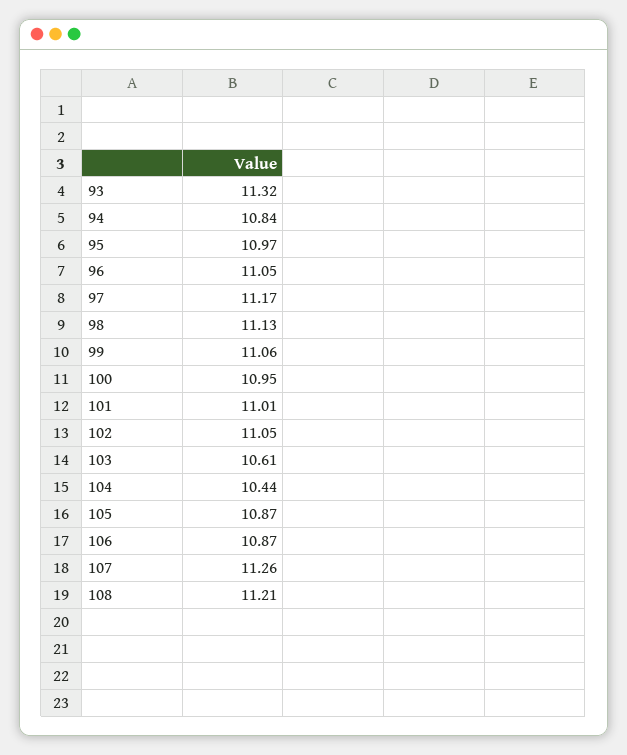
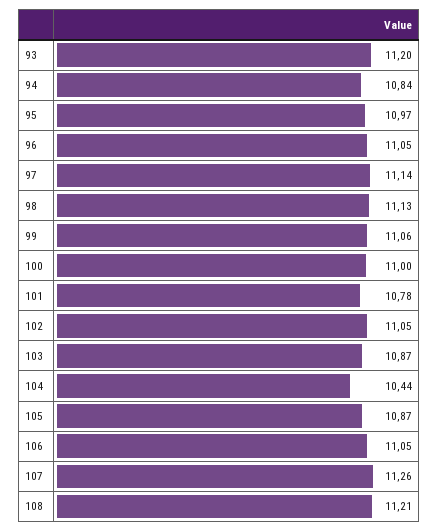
  {
-   "93": 11.32,
+   "93": 11.2,
    "94": 10.84,
    "95": 10.97,
    "96": 11.05,
-   "97": 11.17,
+   "97": 11.14,
    "98": 11.13,
    "99": 11.06,
-   "100": 10.95,
+   "100": 11,
-   "101": 11.01,
+   "101": 10.78,
    "102": 11.05,
-   "103": 10.61,
+   "103": 10.87,
    "104": 10.44,
    "105": 10.87,
-   "106": 10.87,
+   "106": 11.05,
    "107": 11.26,
    "108": 11.21
  }

